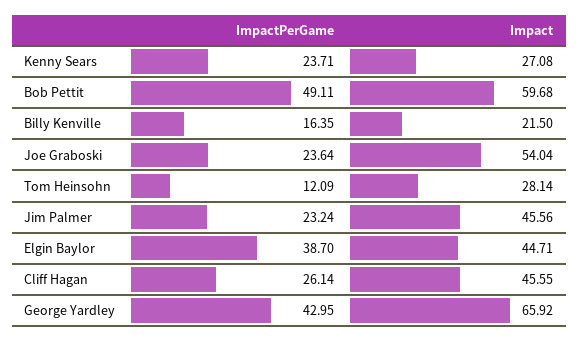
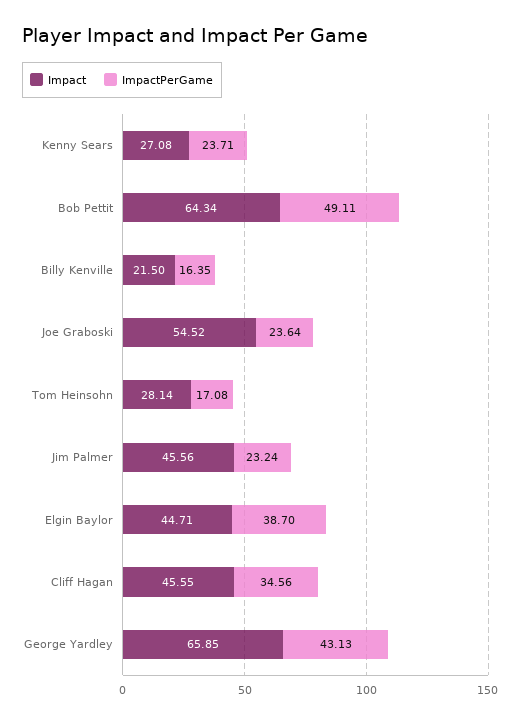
  {
    "ImpactPerGame": {
      "Kenny Sears": 23.71,
      "Bob Pettit": 49.11,
      "Billy Kenville": 16.35,
      "Joe Graboski": 23.64,
-     "Tom Heinsohn": 12.09,
+     "Tom Heinsohn": 17.08,
      "Jim Palmer": 23.24,
      "Elgin Baylor": 38.7,
-     "Cliff Hagan": 26.14,
+     "Cliff Hagan": 34.56,
-     "George Yardley": 42.95
+     "George Yardley": 43.13
    },
    "Impact": {
      "Kenny Sears": 27.08,
-     "Bob Pettit": 59.68,
+     "Bob Pettit": 64.34,
      "Billy Kenville": 21.5,
-     "Joe Graboski": 54.04,
+     "Joe Graboski": 54.52,
      "Tom Heinsohn": 28.14,
      "Jim Palmer": 45.56,
      "Elgin Baylor": 44.71,
      "Cliff Hagan": 45.55,
-     "George Yardley": 65.92
+     "George Yardley": 65.85
    }
  }

